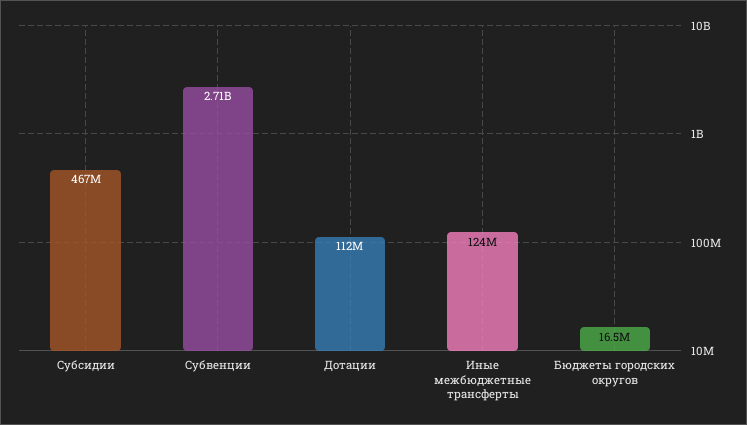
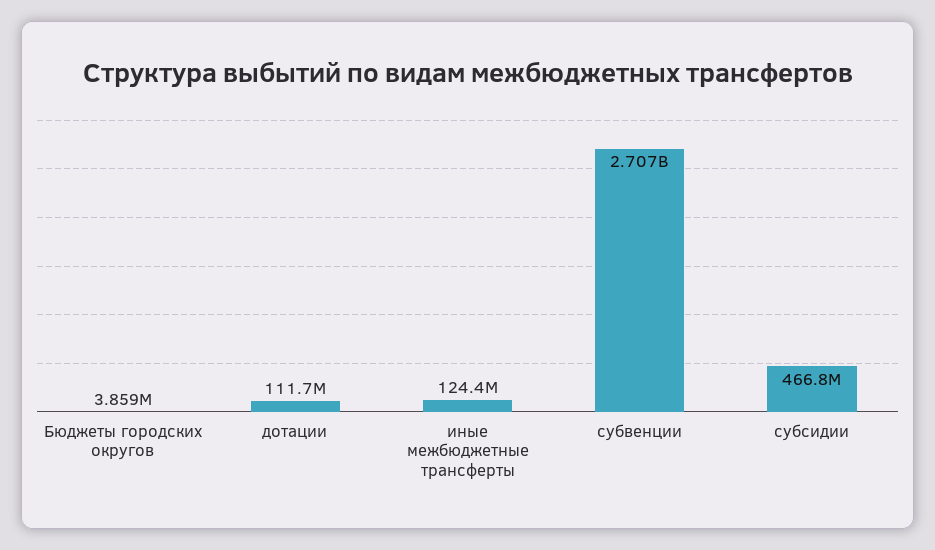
  {
    "Субсидии": 466800000,
    "Субвенции": 2707000000,
    "Дотации": 111700000,
    "Иные межбюджетные трансферты": 124400000,
-   "Бюджеты городских округов": 16500000
+   "Бюджеты городских округов": 3859000
  }

